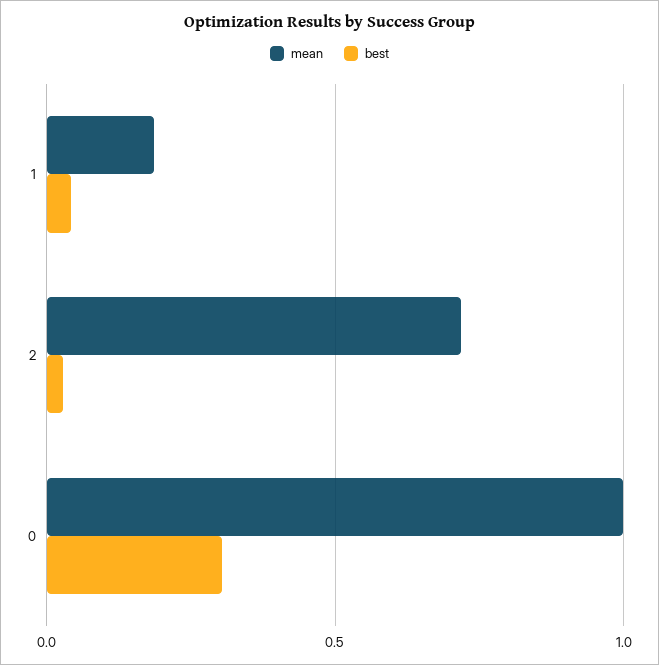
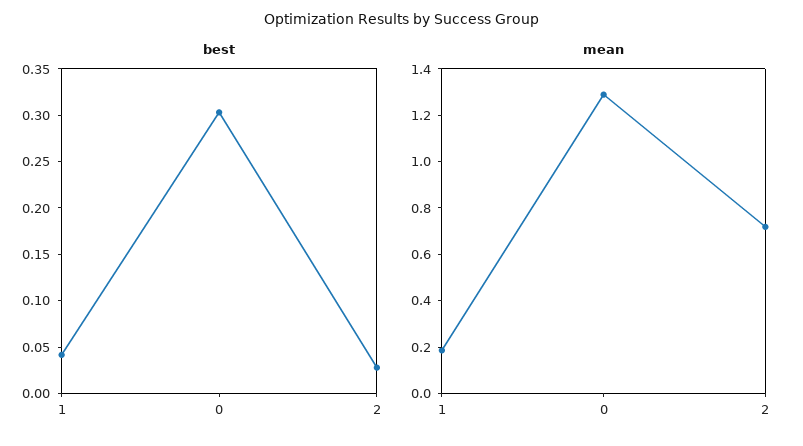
  {
    "mean": {
      "1": 0.2,
      "2": 0.7,
-     "0": 1
+     "0": 1.3
    },
    "best": {
      "1": 0.04,
      "2": 0.03,
      "0": 0.3
    }
  }

